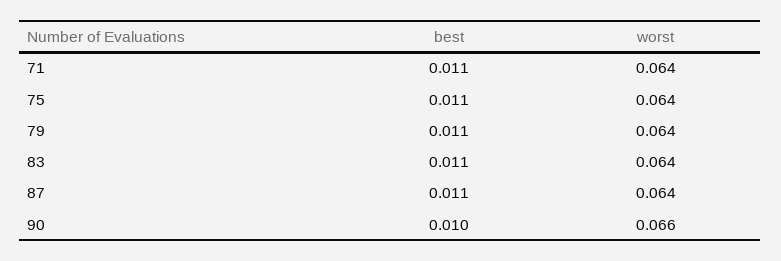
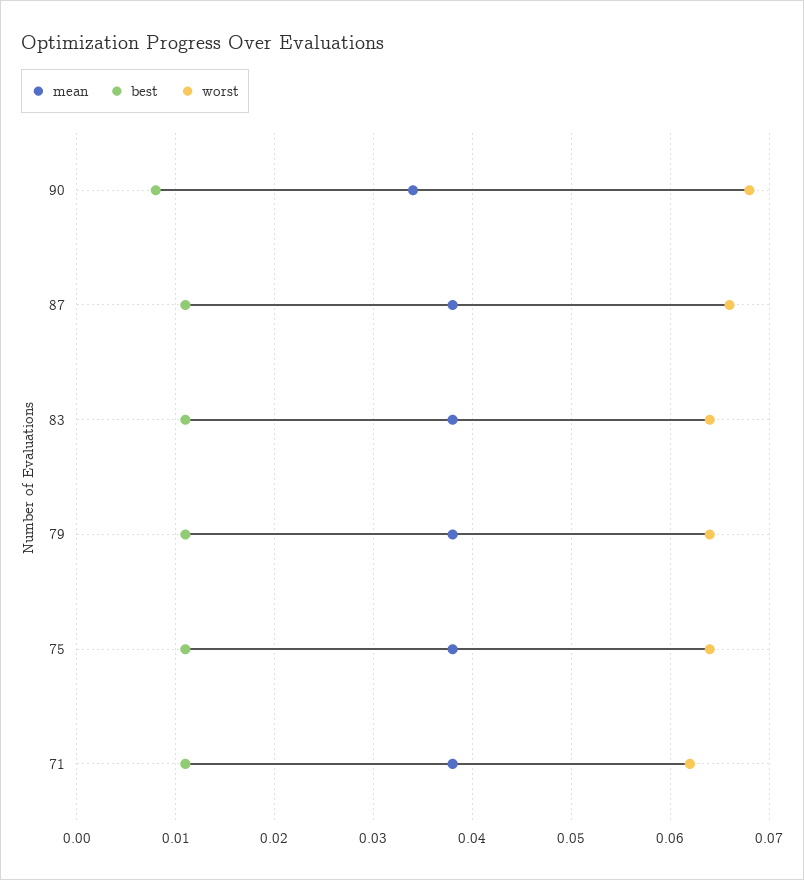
  {
    "best": {
      "71": 0.011,
      "75": 0.011,
      "79": 0.011,
      "83": 0.011,
      "87": 0.011,
-     "90": 0.01
+     "90": 0.008
    },
    "worst": {
-     "71": 0.064,
+     "71": 0.062,
      "75": 0.064,
      "79": 0.064,
      "83": 0.064,
-     "87": 0.064,
+     "87": 0.066,
-     "90": 0.066
+     "90": 0.068
-   }
+   },
+   "mean": {
+     "90": 0.034,
+     "87": 0.038,
+     "83": 0.038,
+     "79": 0.038,
+     "75": 0.038,
+     "71": 0.038
+   }
  }

